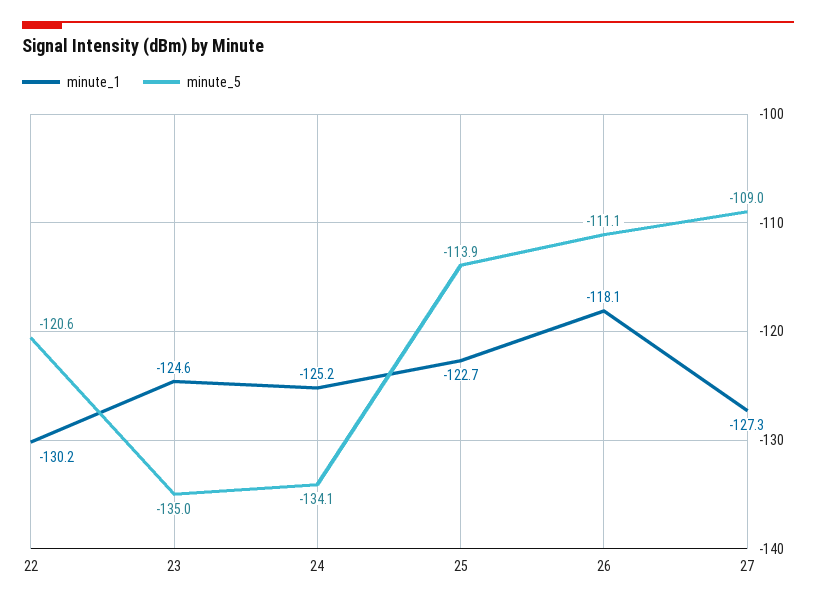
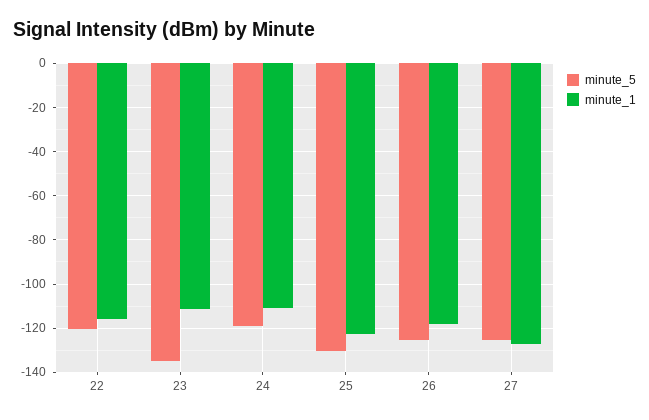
  {
    "minute_1": {
-     "22": -130.2,
+     "22": -115,
-     "23": -124.6,
+     "23": -110,
-     "24": -125.2,
+     "24": -110,
      "25": -122.7,
      "26": -118.1,
      "27": -127.3
    },
    "minute_5": {
      "22": -120.6,
      "23": -135,
-     "24": -134.1,
+     "24": -120,
-     "25": -113.9,
+     "25": -130,
-     "26": -111.1,
+     "26": -125,
-     "27": -109
+     "27": -125
    }
  }

